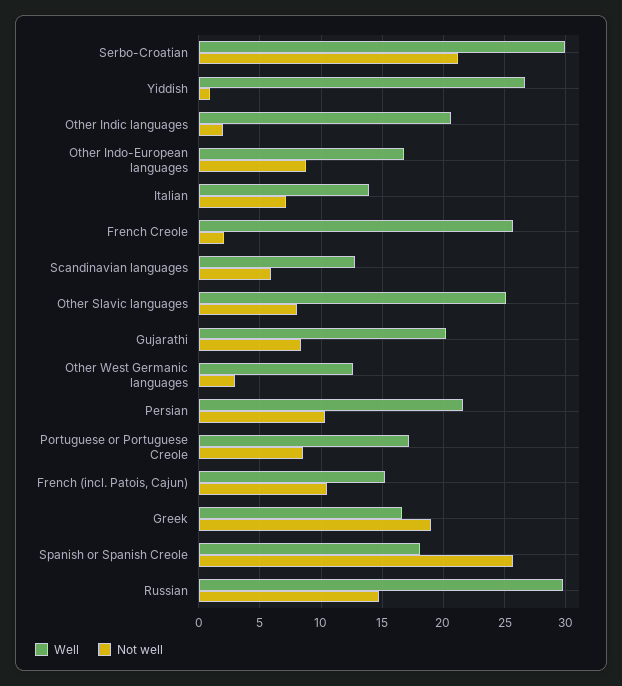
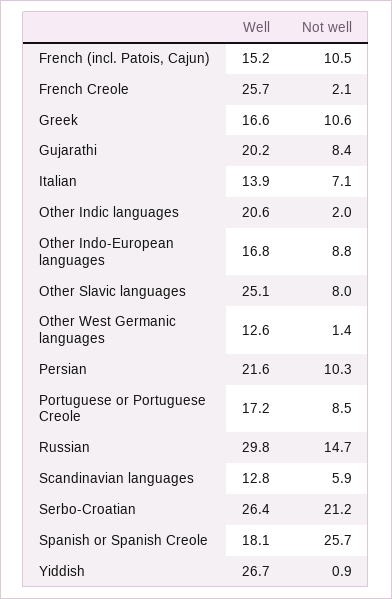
  {
    "Well": {
-     "Serbo-Croatian": 30,
+     "Serbo-Croatian": 26.4,
      "Yiddish": 26.7,
      "Other Indic languages": 20.6,
      "Other Indo-European languages": 16.8,
      "Italian": 13.9,
      "French Creole": 25.7,
      "Scandinavian languages": 12.8,
      "Other Slavic languages": 25.1,
      "Gujarathi": 20.2,
      "Other West Germanic languages": 12.6,
      "Persian": 21.6,
      "Portuguese or Portuguese Creole": 17.2,
      "French (incl. Patois, Cajun)": 15.2,
      "Greek": 16.6,
      "Spanish or Spanish Creole": 18.1,
      "Russian": 29.8
    },
    "Not well": {
      "Serbo-Croatian": 21.2,
      "Yiddish": 0.9,
      "Other Indic languages": 2,
      "Other Indo-European languages": 8.8,
      "Italian": 7.1,
      "French Creole": 2.1,
      "Scandinavian languages": 5.9,
      "Other Slavic languages": 8,
      "Gujarathi": 8.4,
-     "Other West Germanic languages": 3,
+     "Other West Germanic languages": 1.4,
      "Persian": 10.3,
      "Portuguese or Portuguese Creole": 8.5,
      "French (incl. Patois, Cajun)": 10.5,
-     "Greek": 19,
+     "Greek": 10.6,
      "Spanish or Spanish Creole": 25.7,
      "Russian": 14.7
    }
  }

